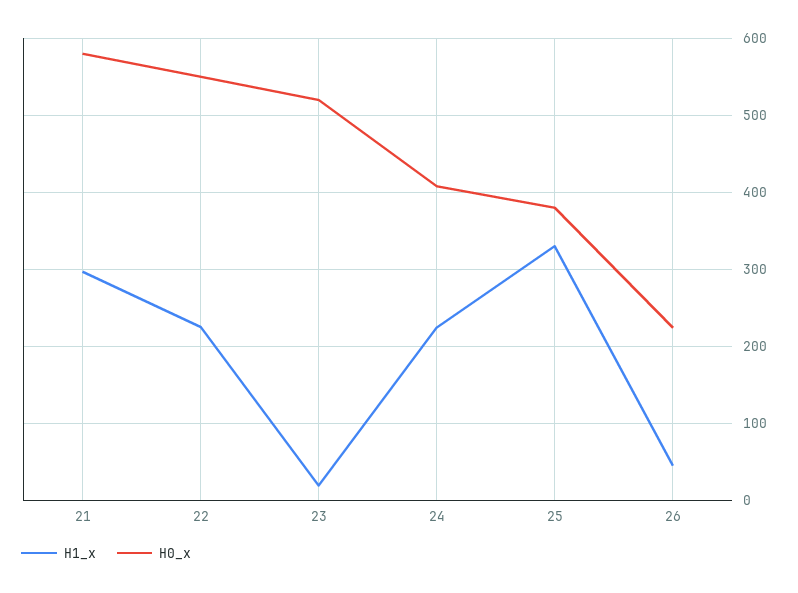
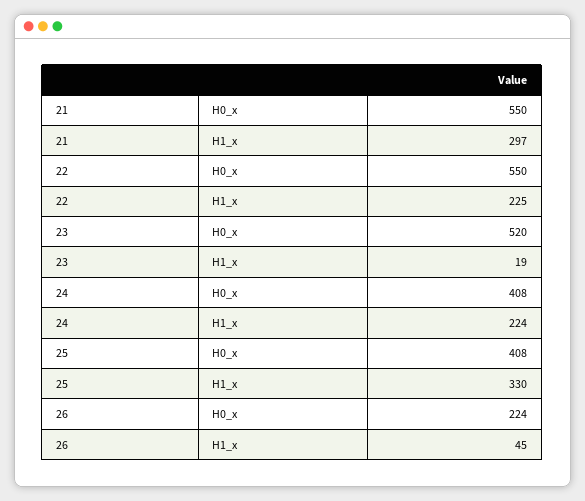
  {
    "H1_x": {
      "21": 297,
      "22": 225,
      "23": 19,
      "24": 224,
      "25": 330,
      "26": 45
    },
    "H0_x": {
-     "21": 580,
+     "21": 550,
      "22": 550,
      "23": 520,
      "24": 408,
-     "25": 380,
+     "25": 408,
      "26": 224
    }
  }

